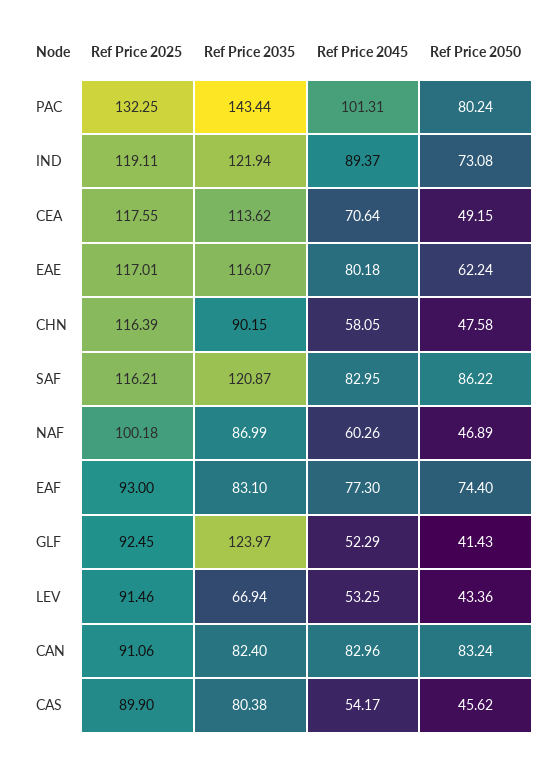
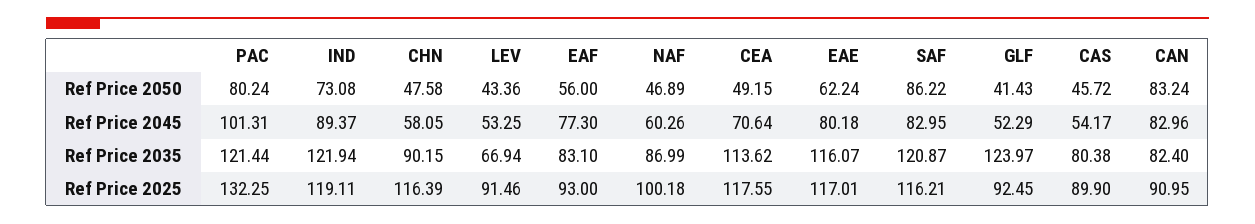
  {
    "Ref Price 2025": {
      "PAC": 132.25,
      "IND": 119.11,
      "CEA": 117.55,
      "EAE": 117.01,
      "CHN": 116.39,
      "SAF": 116.21,
      "NAF": 100.18,
      "EAF": 93,
      "GLF": 92.45,
      "LEV": 91.46,
-     "CAN": 91.06,
+     "CAN": 90.95,
      "CAS": 89.9
    },
    "Ref Price 2035": {
-     "PAC": 143.44,
+     "PAC": 121.44,
      "IND": 121.94,
      "CEA": 113.62,
      "EAE": 116.07,
      "CHN": 90.15,
      "SAF": 120.87,
      "NAF": 86.99,
      "EAF": 83.1,
      "GLF": 123.97,
      "LEV": 66.94,
      "CAN": 82.4,
      "CAS": 80.38
    },
    "Ref Price 2045": {
      "PAC": 101.31,
      "IND": 89.37,
      "CEA": 70.64,
      "EAE": 80.18,
      "CHN": 58.05,
      "SAF": 82.95,
      "NAF": 60.26,
      "EAF": 77.3,
      "GLF": 52.29,
      "LEV": 53.25,
      "CAN": 82.96,
      "CAS": 54.17
    },
    "Ref Price 2050": {
      "PAC": 80.24,
      "IND": 73.08,
      "CEA": 49.15,
      "EAE": 62.24,
      "CHN": 47.58,
      "SAF": 86.22,
      "NAF": 46.89,
-     "EAF": 74.4,
+     "EAF": 56,
      "GLF": 41.43,
      "LEV": 43.36,
      "CAN": 83.24,
-     "CAS": 45.62
+     "CAS": 45.72
    }
  }

